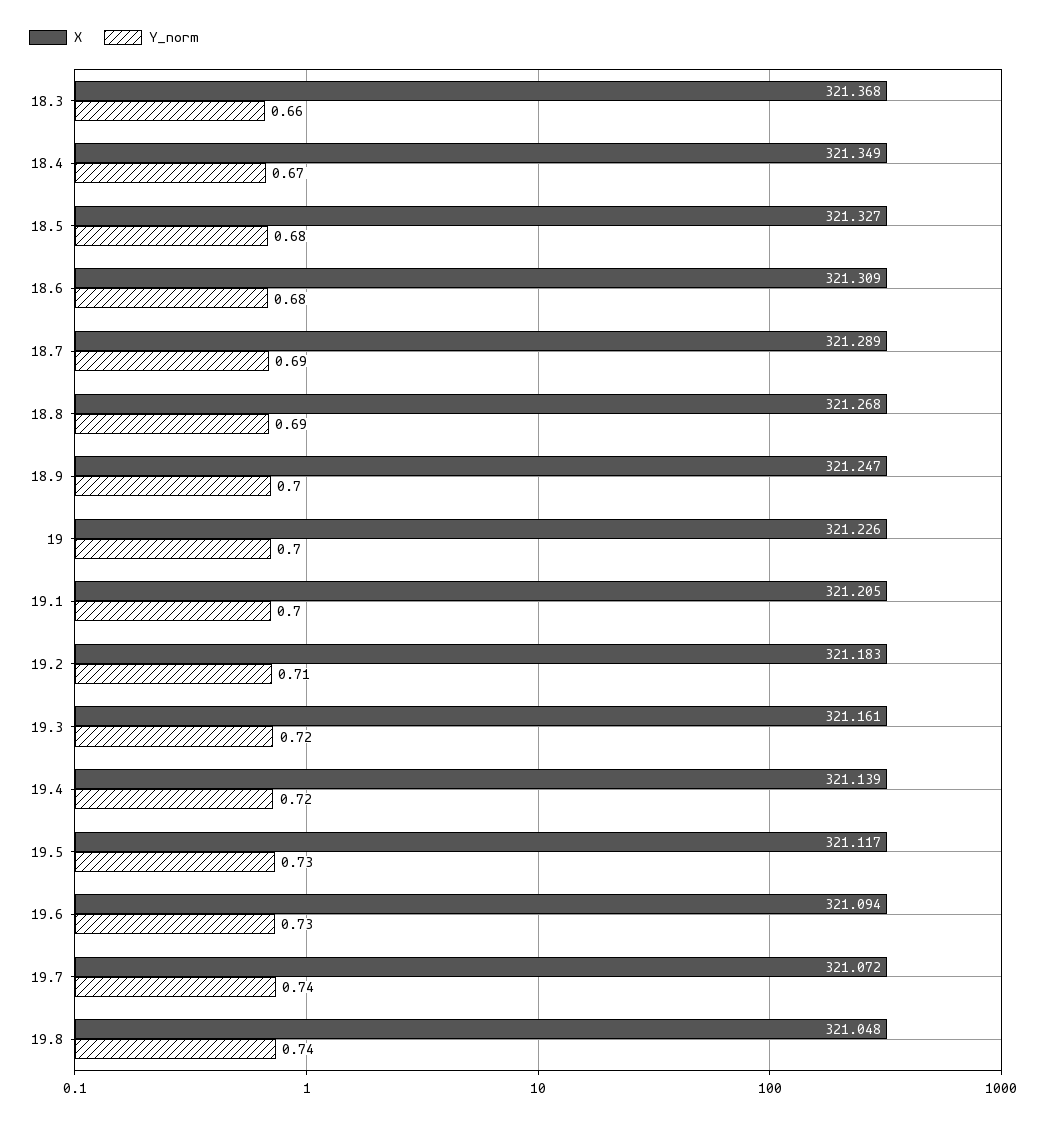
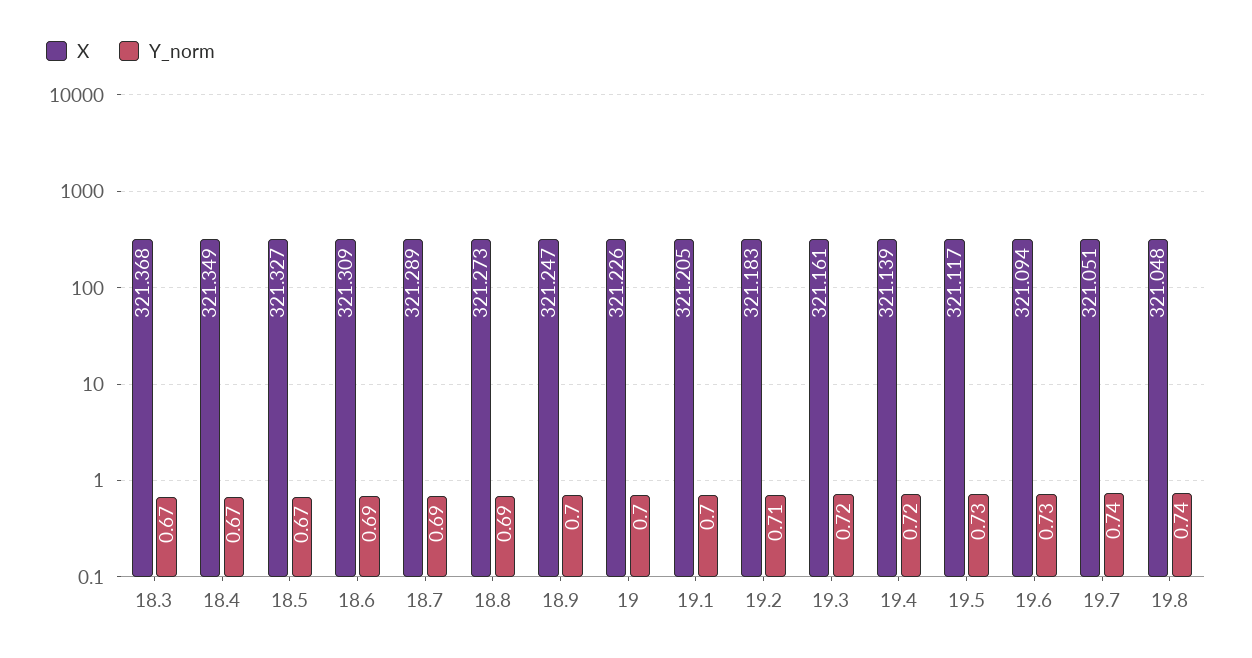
  {
    "X": {
      "18.3": 321.368,
      "18.4": 321.349,
      "18.5": 321.327,
      "18.6": 321.309,
      "18.7": 321.289,
-     "18.8": 321.268,
+     "18.8": 321.273,
      "18.9": 321.247,
      "19": 321.226,
      "19.1": 321.205,
      "19.2": 321.183,
      "19.3": 321.161,
      "19.4": 321.139,
      "19.5": 321.117,
      "19.6": 321.094,
-     "19.7": 321.072,
+     "19.7": 321.051,
      "19.8": 321.048
    },
    "Y_norm": {
-     "18.3": 0.66,
+     "18.3": 0.67,
      "18.4": 0.67,
-     "18.5": 0.68,
+     "18.5": 0.67,
-     "18.6": 0.68,
+     "18.6": 0.69,
      "18.7": 0.69,
      "18.8": 0.69,
      "18.9": 0.7,
      "19": 0.7,
      "19.1": 0.7,
      "19.2": 0.71,
      "19.3": 0.72,
      "19.4": 0.72,
      "19.5": 0.73,
      "19.6": 0.73,
      "19.7": 0.74,
      "19.8": 0.74
    }
  }

